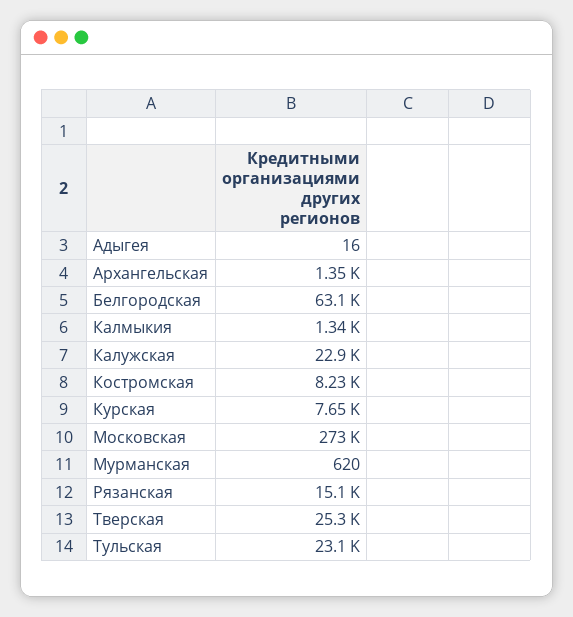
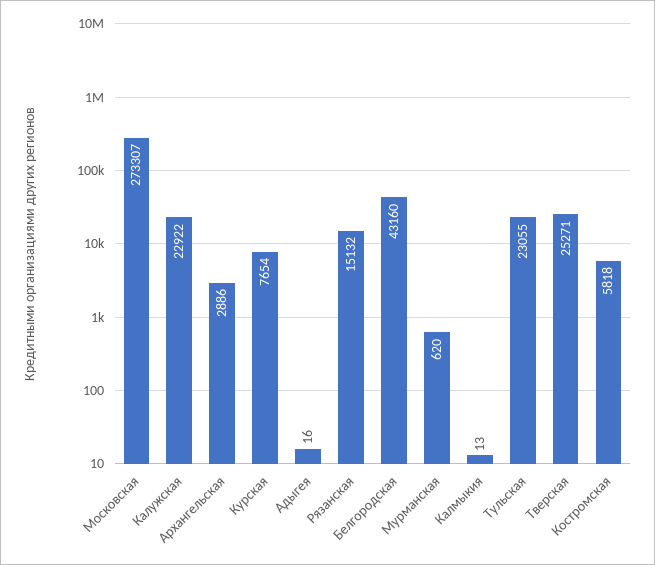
  {
    "Адыгея": 16,
-   "Архангельская": 1350,
+   "Архангельская": 2886,
-   "Белгородская": 63100,
+   "Белгородская": 43160,
-   "Калмыкия": 1340,
+   "Калмыкия": 13,
    "Калужская": 22922,
-   "Костромская": 8230,
+   "Костромская": 5818,
    "Курская": 7654,
    "Московская": 273307,
    "Мурманская": 620,
    "Рязанская": 15132,
    "Тверская": 25271,
    "Тульская": 23055
  }

